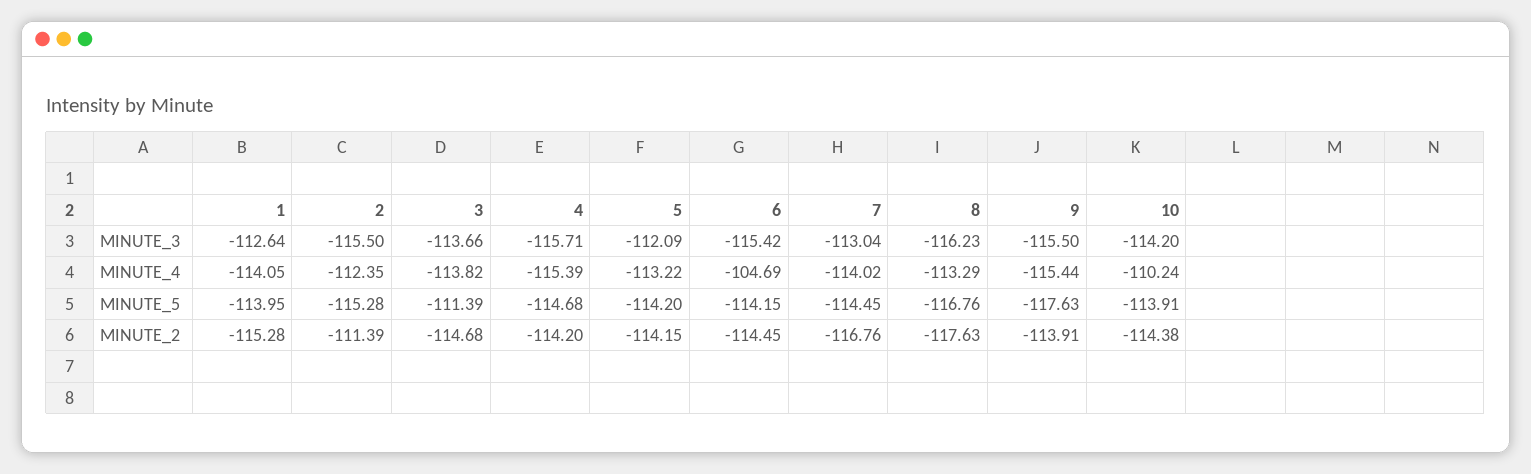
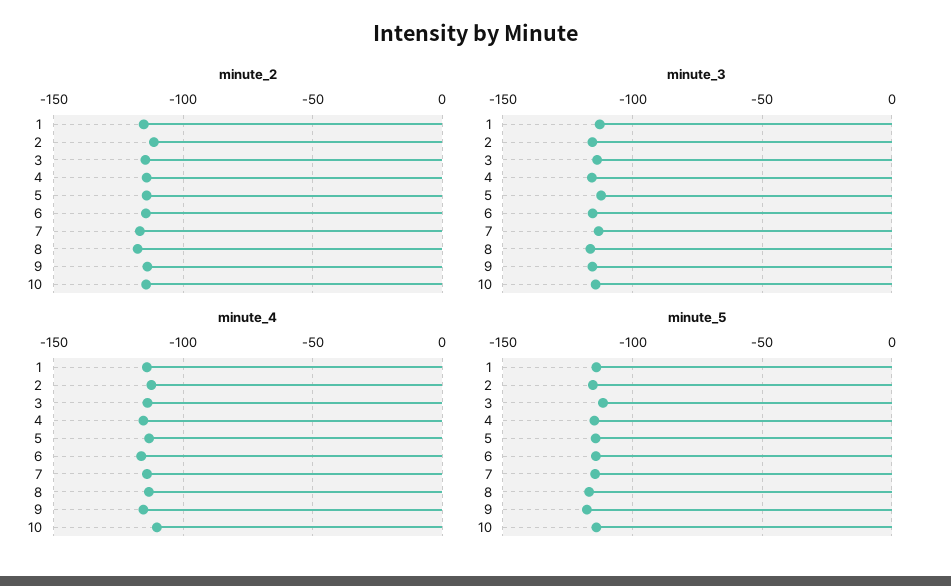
  {
    "MINUTE_3": {
      "1": -112.64,
      "2": -115.5,
      "3": -113.66,
      "4": -115.71,
      "5": -112.09,
      "6": -115.42,
      "7": -113.04,
      "8": -116.23,
      "9": -115.5,
      "10": -114.2
    },
    "MINUTE_4": {
      "1": -114.05,
      "2": -112.35,
      "3": -113.82,
      "4": -115.39,
      "5": -113.22,
-     "6": -104.69,
+     "6": -115,
      "7": -114.02,
      "8": -113.29,
      "9": -115.44,
      "10": -110.24
    },
    "MINUTE_5": {
      "1": -113.95,
      "2": -115.28,
      "3": -111.39,
      "4": -114.68,
      "5": -114.2,
      "6": -114.15,
      "7": -114.45,
      "8": -116.76,
      "9": -117.63,
      "10": -113.91
    },
    "MINUTE_2": {
      "1": -115.28,
      "2": -111.39,
      "3": -114.68,
      "4": -114.2,
      "5": -114.15,
      "6": -114.45,
      "7": -116.76,
      "8": -117.63,
      "9": -113.91,
      "10": -114.38
    }
  }

